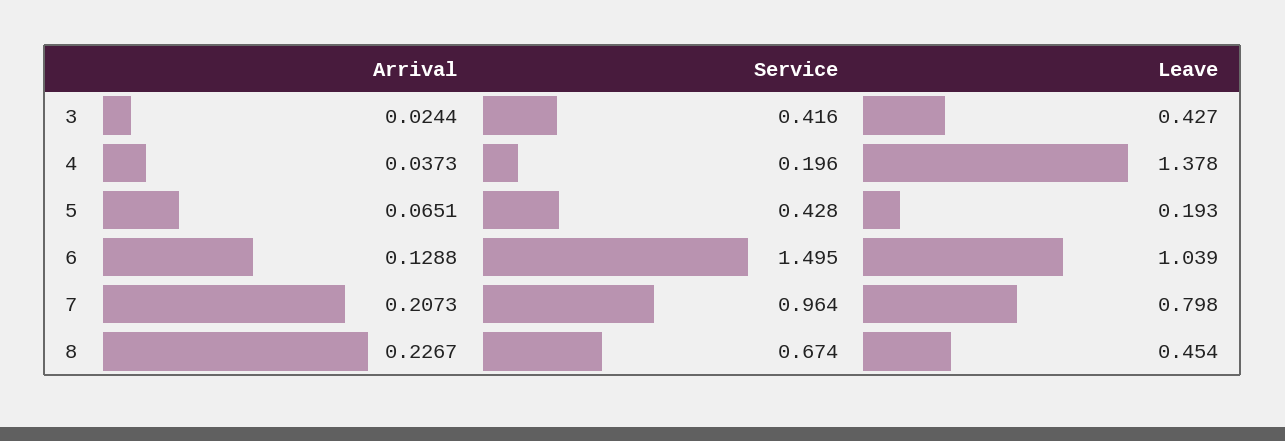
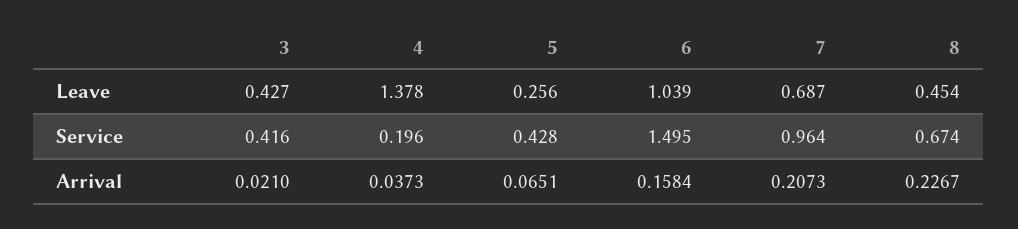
  {
    "Arrival": {
-     "3": 0.0244,
+     "3": 0.021,
      "4": 0.0373,
      "5": 0.0651,
-     "6": 0.1288,
+     "6": 0.1584,
      "7": 0.2073,
      "8": 0.2267
    },
    "Service": {
      "3": 0.416,
      "4": 0.196,
      "5": 0.428,
      "6": 1.495,
      "7": 0.964,
      "8": 0.674
    },
    "Leave": {
      "3": 0.427,
      "4": 1.378,
-     "5": 0.193,
+     "5": 0.256,
      "6": 1.039,
-     "7": 0.798,
+     "7": 0.687,
      "8": 0.454
    }
  }

